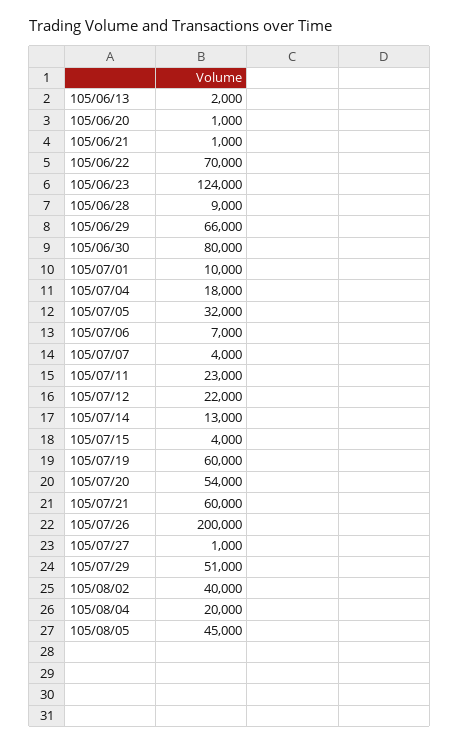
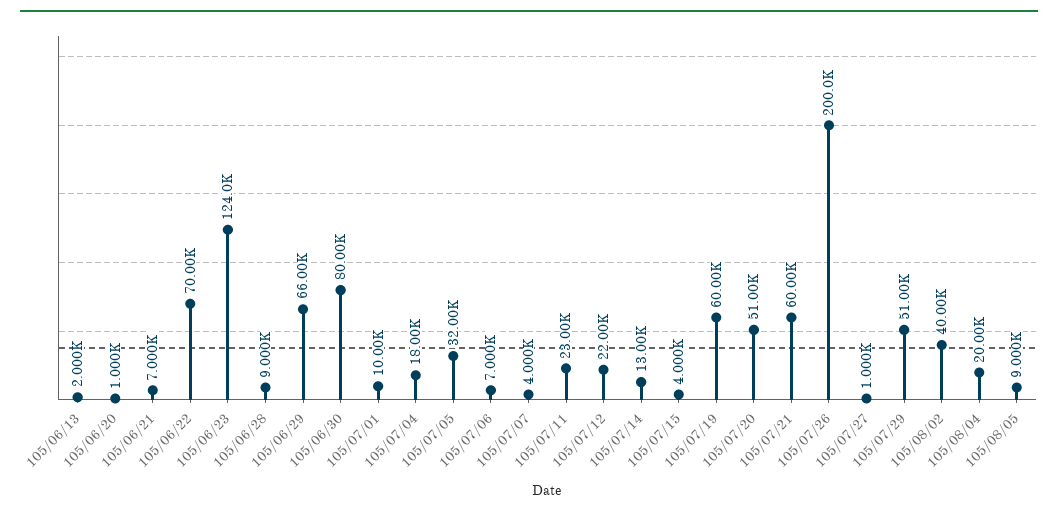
  {
    "105/06/13": 2000,
    "105/06/20": 1000,
-   "105/06/21": 1000,
+   "105/06/21": 7000,
    "105/06/22": 70000,
    "105/06/23": 124000,
    "105/06/28": 9000,
    "105/06/29": 66000,
    "105/06/30": 80000,
    "105/07/01": 10000,
    "105/07/04": 18000,
    "105/07/05": 32000,
    "105/07/06": 7000,
    "105/07/07": 4000,
    "105/07/11": 23000,
    "105/07/12": 22000,
    "105/07/14": 13000,
    "105/07/15": 4000,
    "105/07/19": 60000,
-   "105/07/20": 54000,
+   "105/07/20": 51000,
    "105/07/21": 60000,
    "105/07/26": 200000,
    "105/07/27": 1000,
    "105/07/29": 51000,
    "105/08/02": 40000,
    "105/08/04": 20000,
-   "105/08/05": 45000
+   "105/08/05": 9000
  }

